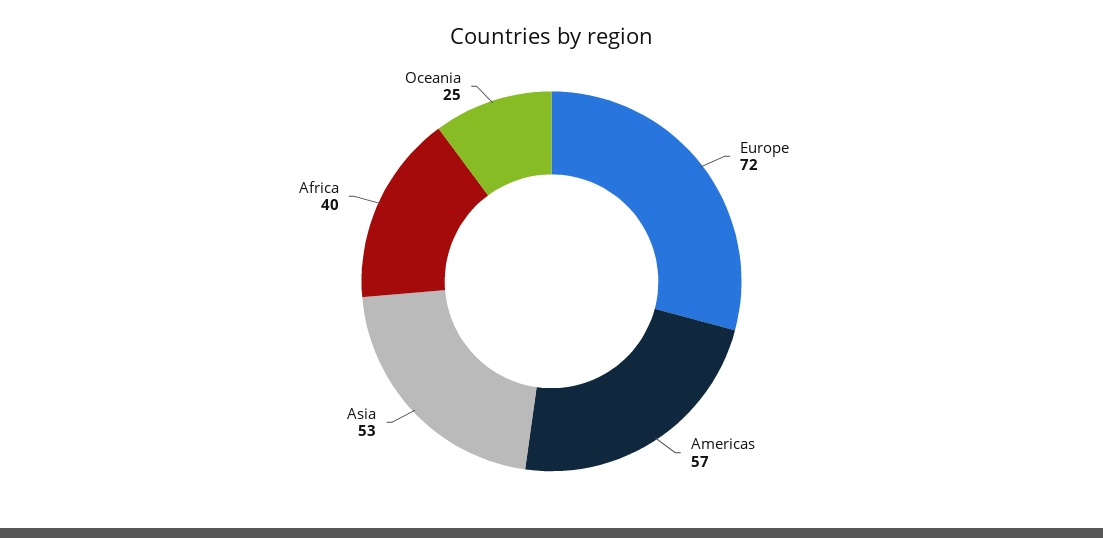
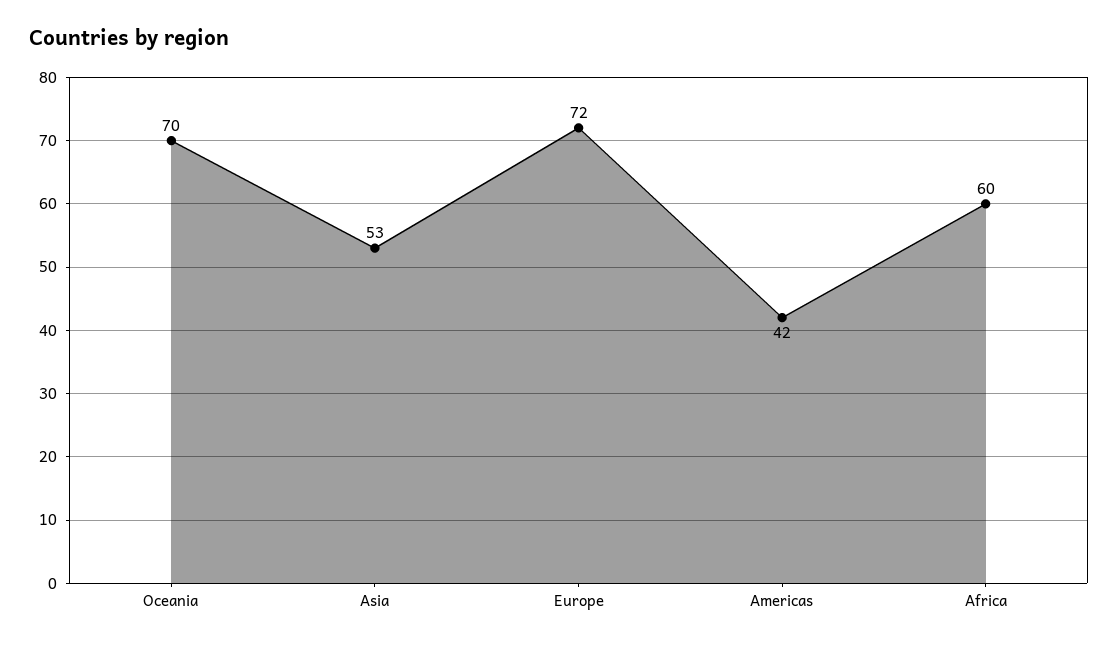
  {
    "Europe": 72,
-   "Americas": 57,
+   "Americas": 42,
    "Asia": 53,
-   "Africa": 40,
+   "Africa": 60,
-   "Oceania": 25
+   "Oceania": 70
  }

